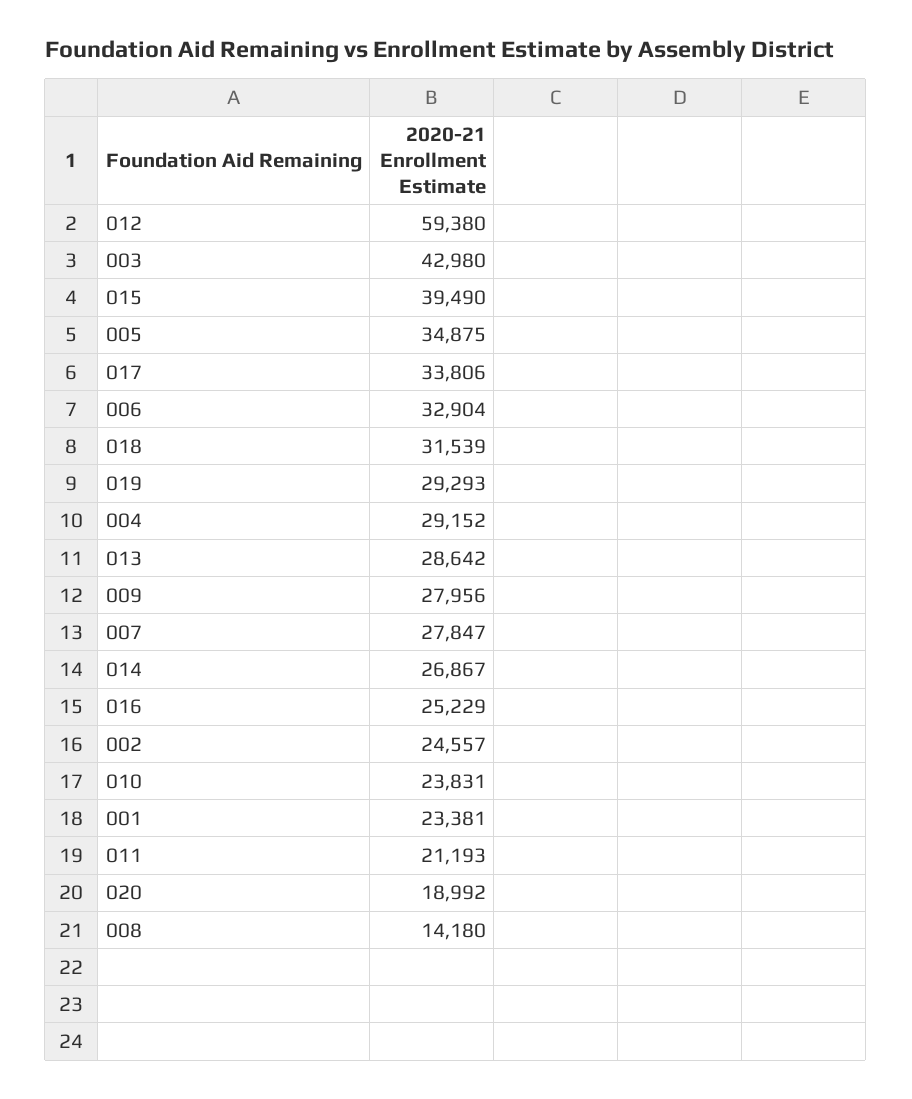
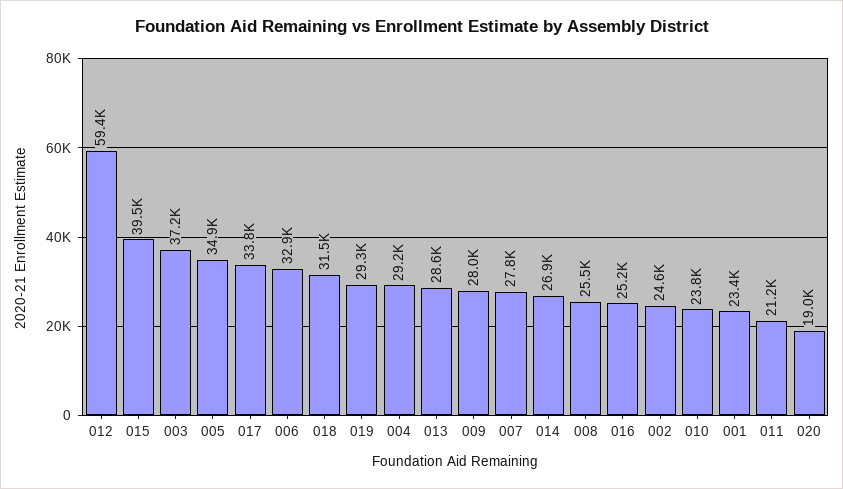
  {
    "012": 59380,
-   "003": 42980,
+   "003": 37200,
    "015": 39490,
    "005": 34875,
    "017": 33806,
    "006": 32904,
    "018": 31539,
    "019": 29293,
    "004": 29152,
    "013": 28642,
    "009": 27956,
    "007": 27847,
    "014": 26867,
    "016": 25229,
    "002": 24557,
    "010": 23831,
    "001": 23381,
    "011": 21193,
    "020": 18992,
-   "008": 14180
+   "008": 25500
  }

